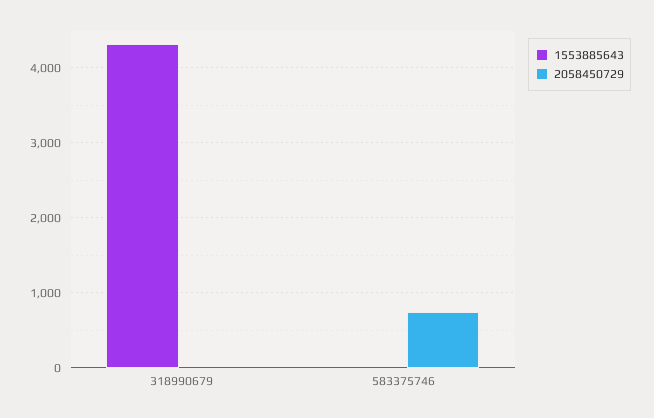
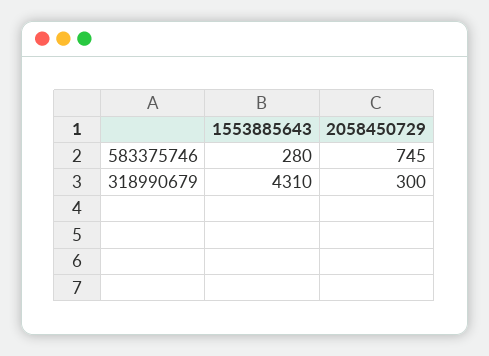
  {
    "1553885643": {
      "318990679": 4310,
-     "583375746": 0
+     "583375746": 280
    },
    "2058450729": {
-     "318990679": 0,
+     "318990679": 300,
      "583375746": 745
    }
  }

